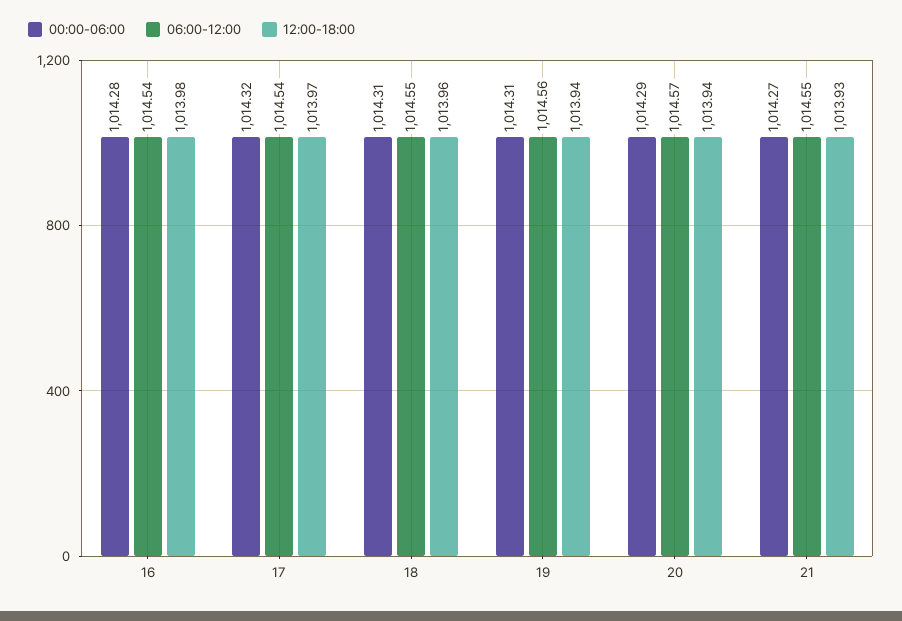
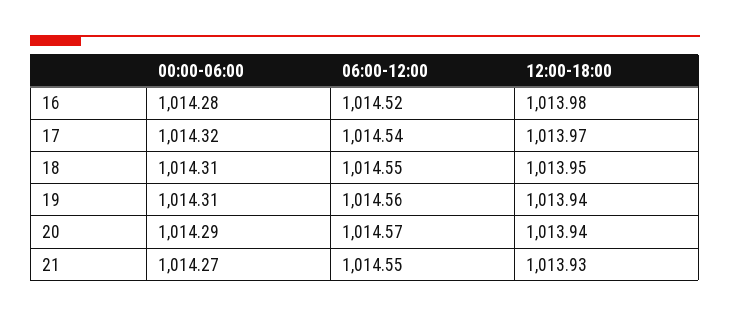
  {
    "00:00-06:00": {
      "16": 1014.28,
      "17": 1014.32,
      "18": 1014.31,
      "19": 1014.31,
      "20": 1014.29,
      "21": 1014.27
    },
    "06:00-12:00": {
-     "16": 1014.54,
+     "16": 1014.52,
      "17": 1014.54,
      "18": 1014.55,
      "19": 1014.56,
      "20": 1014.57,
      "21": 1014.55
    },
    "12:00-18:00": {
      "16": 1013.98,
      "17": 1013.97,
-     "18": 1013.96,
+     "18": 1013.95,
      "19": 1013.94,
      "20": 1013.94,
      "21": 1013.93
    }
  }

